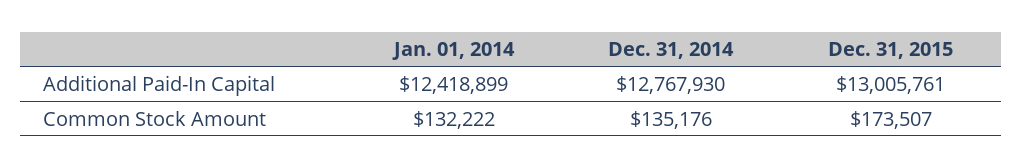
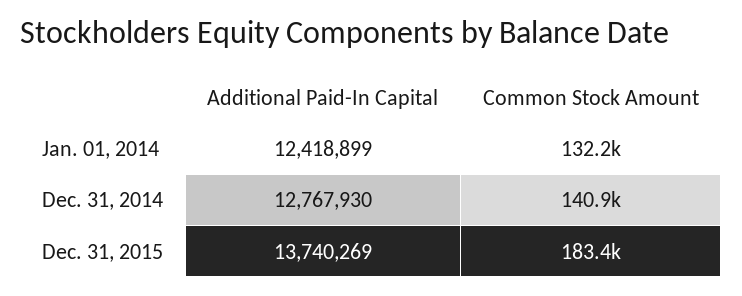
  {
    "Jan. 01, 2014": {
      "Additional Paid-In Capital": 12418899,
      "Common Stock Amount": 132222
    },
    "Dec. 31, 2014": {
      "Additional Paid-In Capital": 12767930,
-     "Common Stock Amount": 135176
+     "Common Stock Amount": 140900
    },
    "Dec. 31, 2015": {
-     "Additional Paid-In Capital": 13005761,
+     "Additional Paid-In Capital": 13740269,
-     "Common Stock Amount": 173507
+     "Common Stock Amount": 183400
    }
  }

